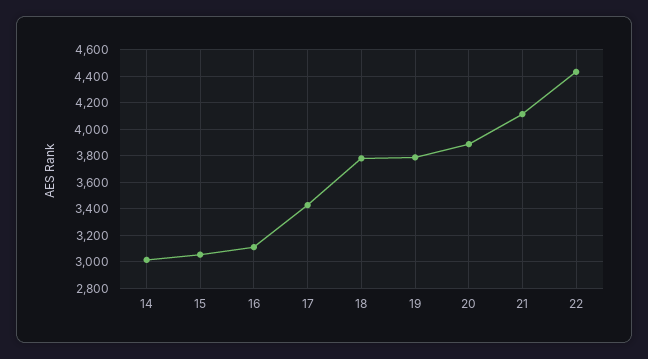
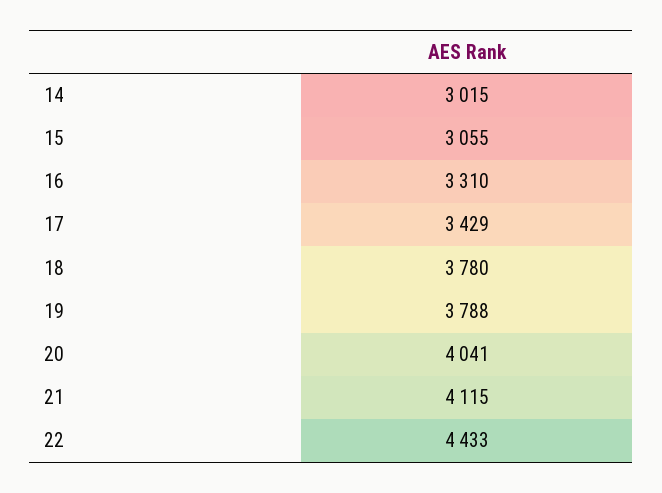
  {
    "14": 3015,
    "15": 3055,
-   "16": 3100,
+   "16": 3310,
    "17": 3429,
    "18": 3780,
    "19": 3788,
-   "20": 3900,
+   "20": 4041,
    "21": 4115,
    "22": 4433
  }

